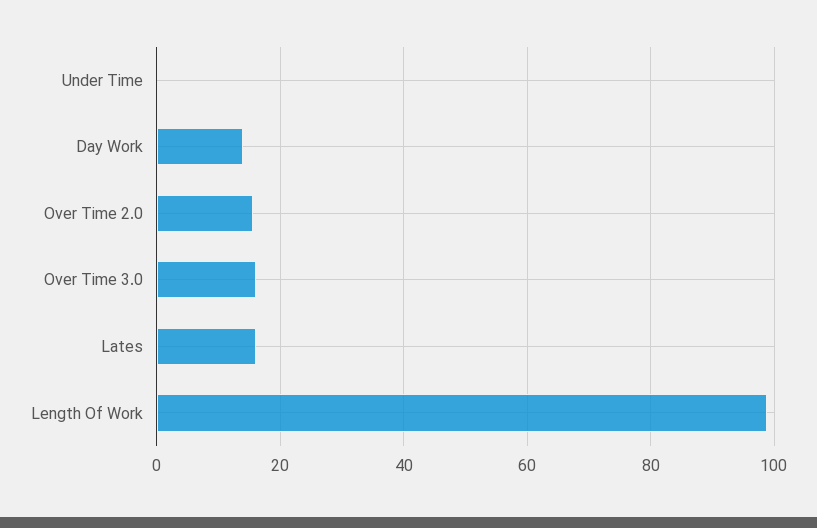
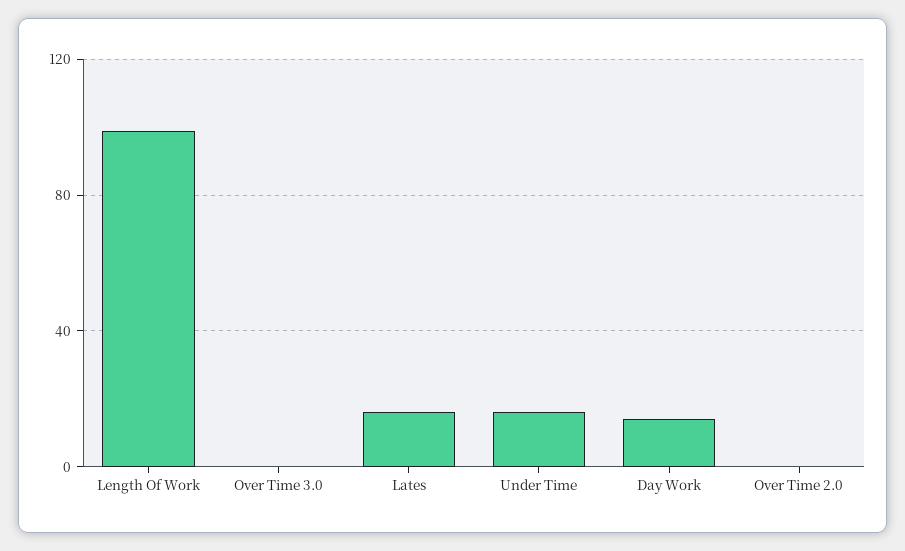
  {
-   "Under Time": 0,
+   "Under Time": 15,
    "Day Work": 14,
-   "Over Time 2.0": 16,
+   "Over Time 2.0": 0,
-   "Over Time 3.0": 16,
+   "Over Time 3.0": 0,
    "Lates": 16,
    "Length Of Work": 98
  }

